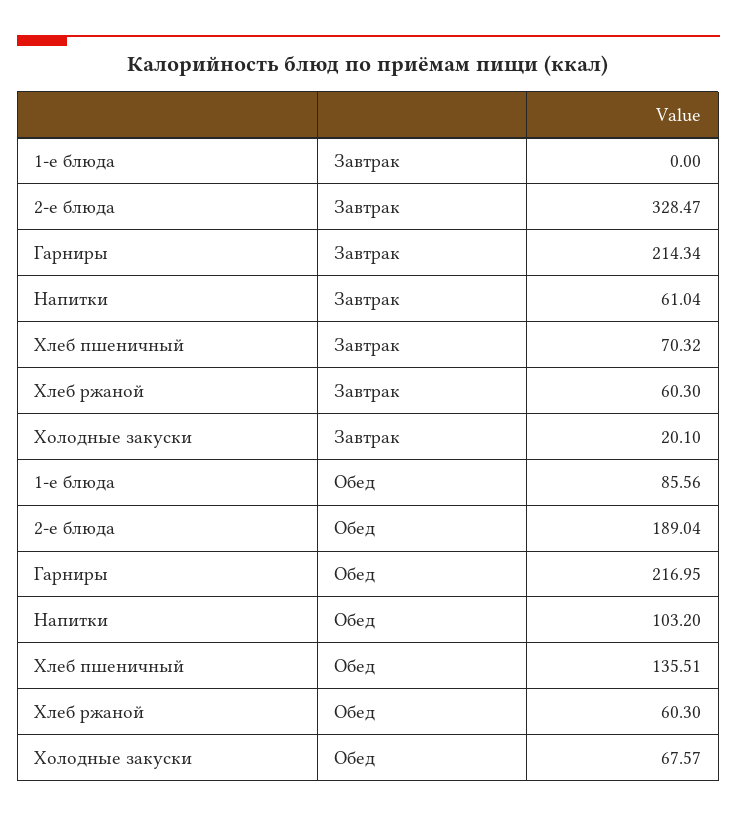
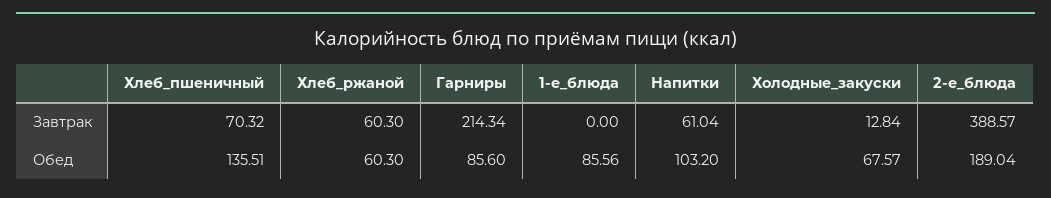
  {
    "1-е блюда": {
      "Завтрак": 0,
      "Обед": 85.56
    },
    "2-е блюда": {
-     "Завтрак": 328.47,
+     "Завтрак": 388.57,
      "Обед": 189.04
    },
    "Гарниры": {
      "Завтрак": 214.34,
-     "Обед": 216.95
+     "Обед": 85.6
    },
    "Напитки": {
      "Завтрак": 61.04,
      "Обед": 103.2
    },
    "Хлеб пшеничный": {
      "Завтрак": 70.32,
      "Обед": 135.51
    },
    "Хлеб ржаной": {
      "Завтрак": 60.3,
      "Обед": 60.3
    },
    "Холодные закуски": {
-     "Завтрак": 20.1,
+     "Завтрак": 12.84,
      "Обед": 67.57
    }
  }

